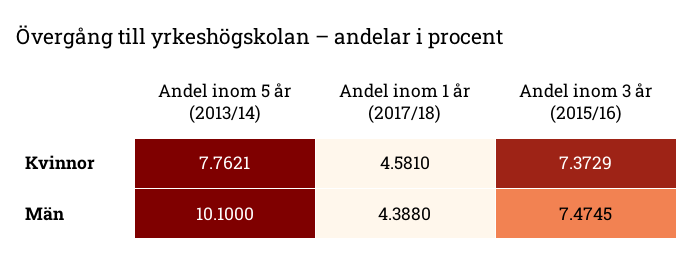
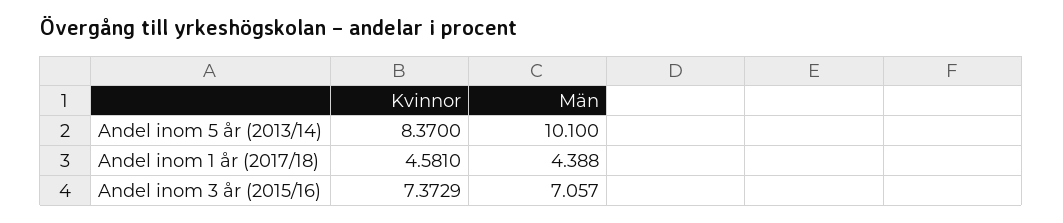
  {
    "Andel inom 5 år (2013/14)": {
-     "Kvinnor": 7.7621,
+     "Kvinnor": 8.37,
      "Män": 10.1
    },
    "Andel inom 1 år (2017/18)": {
      "Kvinnor": 4.581,
      "Män": 4.388
    },
    "Andel inom 3 år (2015/16)": {
      "Kvinnor": 7.3729,
-     "Män": 7.4745
+     "Män": 7.057
    }
  }

